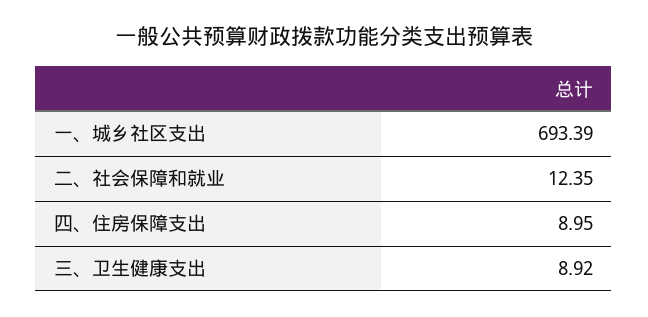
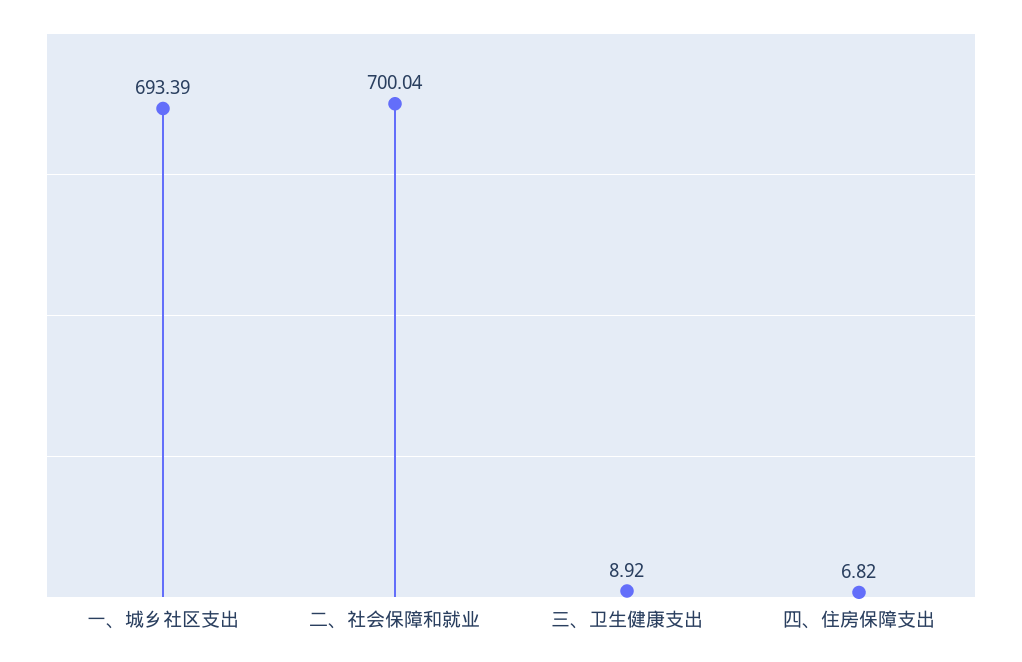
  {
    "一、城乡社区支出": 693.39,
-   "二、社会保障和就业": 12.35,
+   "二、社会保障和就业": 700.04,
-   "四、住房保障支出": 8.95,
+   "四、住房保障支出": 6.82,
    "三、卫生健康支出": 8.92
  }

